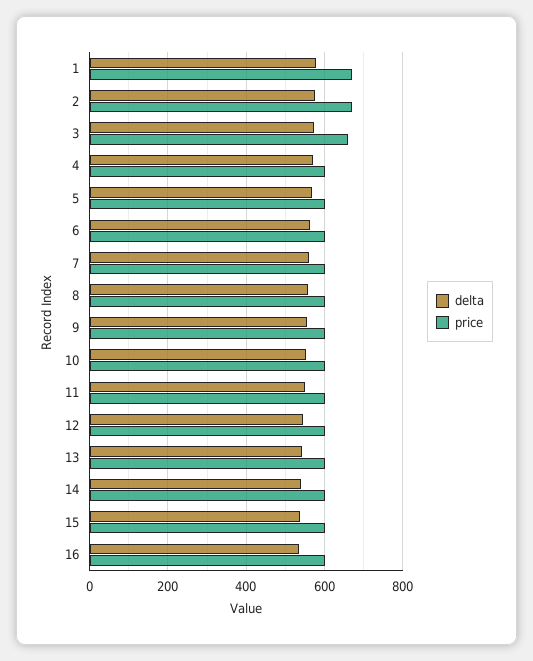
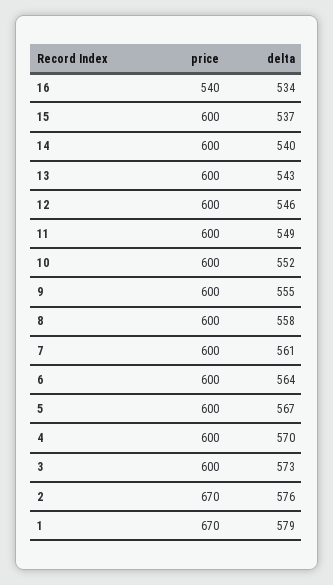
  {
    "delta": {
      "1": 579,
      "2": 576,
      "3": 573,
      "4": 570,
      "5": 567,
      "6": 564,
      "7": 561,
      "8": 558,
      "9": 555,
      "10": 552,
      "11": 549,
      "12": 546,
      "13": 543,
      "14": 540,
      "15": 537,
      "16": 534
    },
    "price": {
      "1": 670,
      "2": 670,
-     "3": 660,
+     "3": 600,
      "4": 600,
      "5": 600,
      "6": 600,
      "7": 600,
      "8": 600,
      "9": 600,
      "10": 600,
      "11": 600,
      "12": 600,
      "13": 600,
      "14": 600,
      "15": 600,
-     "16": 600
+     "16": 540
    }
  }

